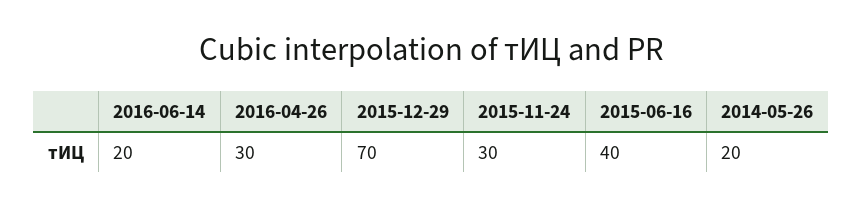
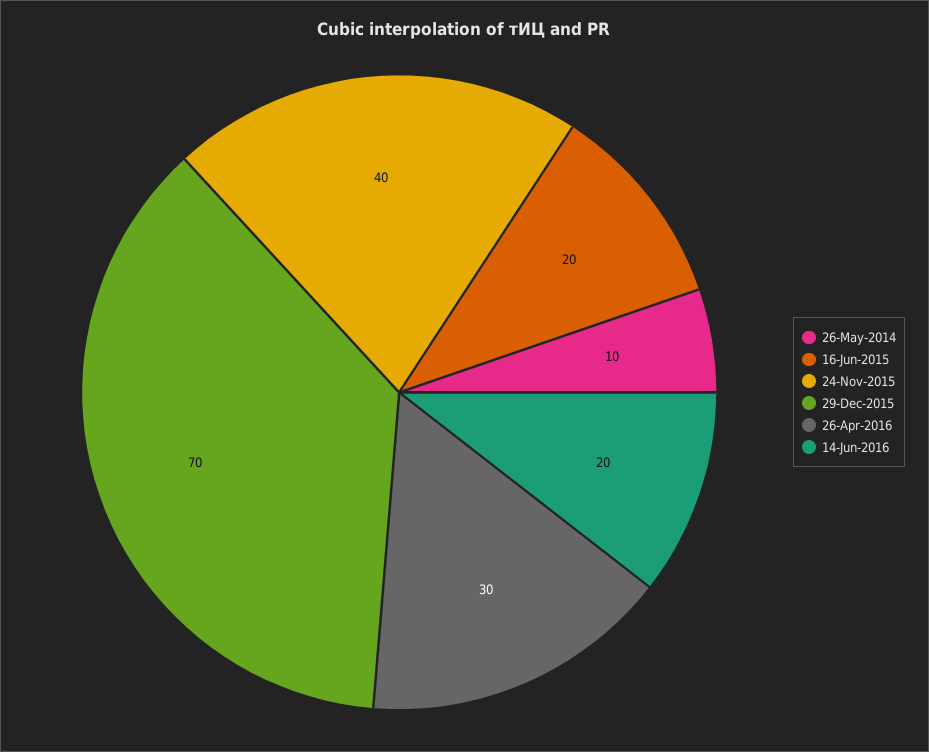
  {
    "2016-06-14": 20,
    "2016-04-26": 30,
    "2015-12-29": 70,
-   "2015-11-24": 30,
+   "2015-11-24": 40,
-   "2015-06-16": 40,
+   "2015-06-16": 20,
-   "2014-05-26": 20
+   "2014-05-26": 10
  }

